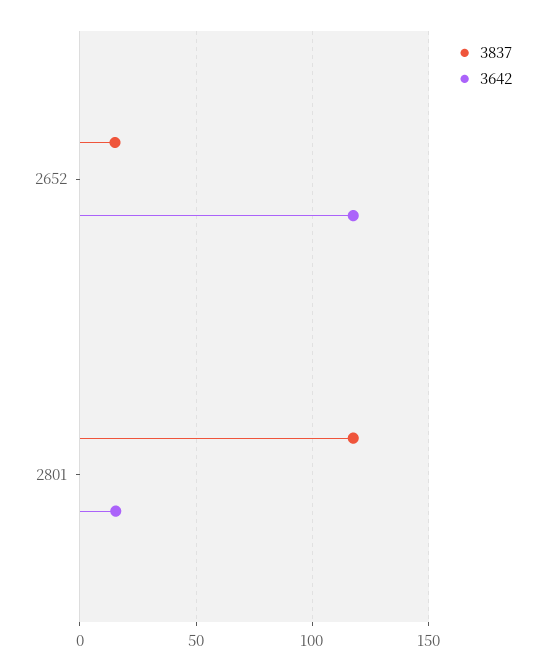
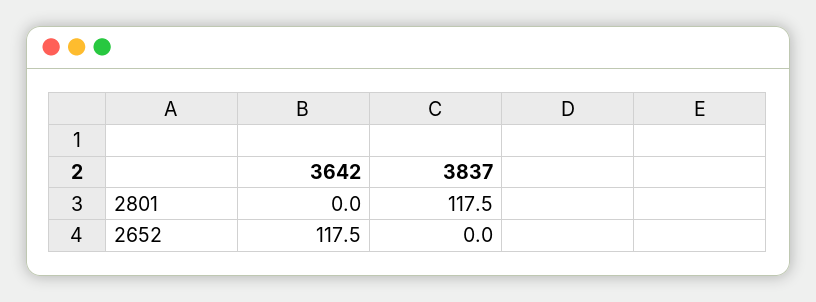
  {
    "3837": {
-     "2652": 15,
+     "2652": 0,
      "2801": 117.5
    },
    "3642": {
      "2652": 117.5,
-     "2801": 15
+     "2801": 0
    }
  }

